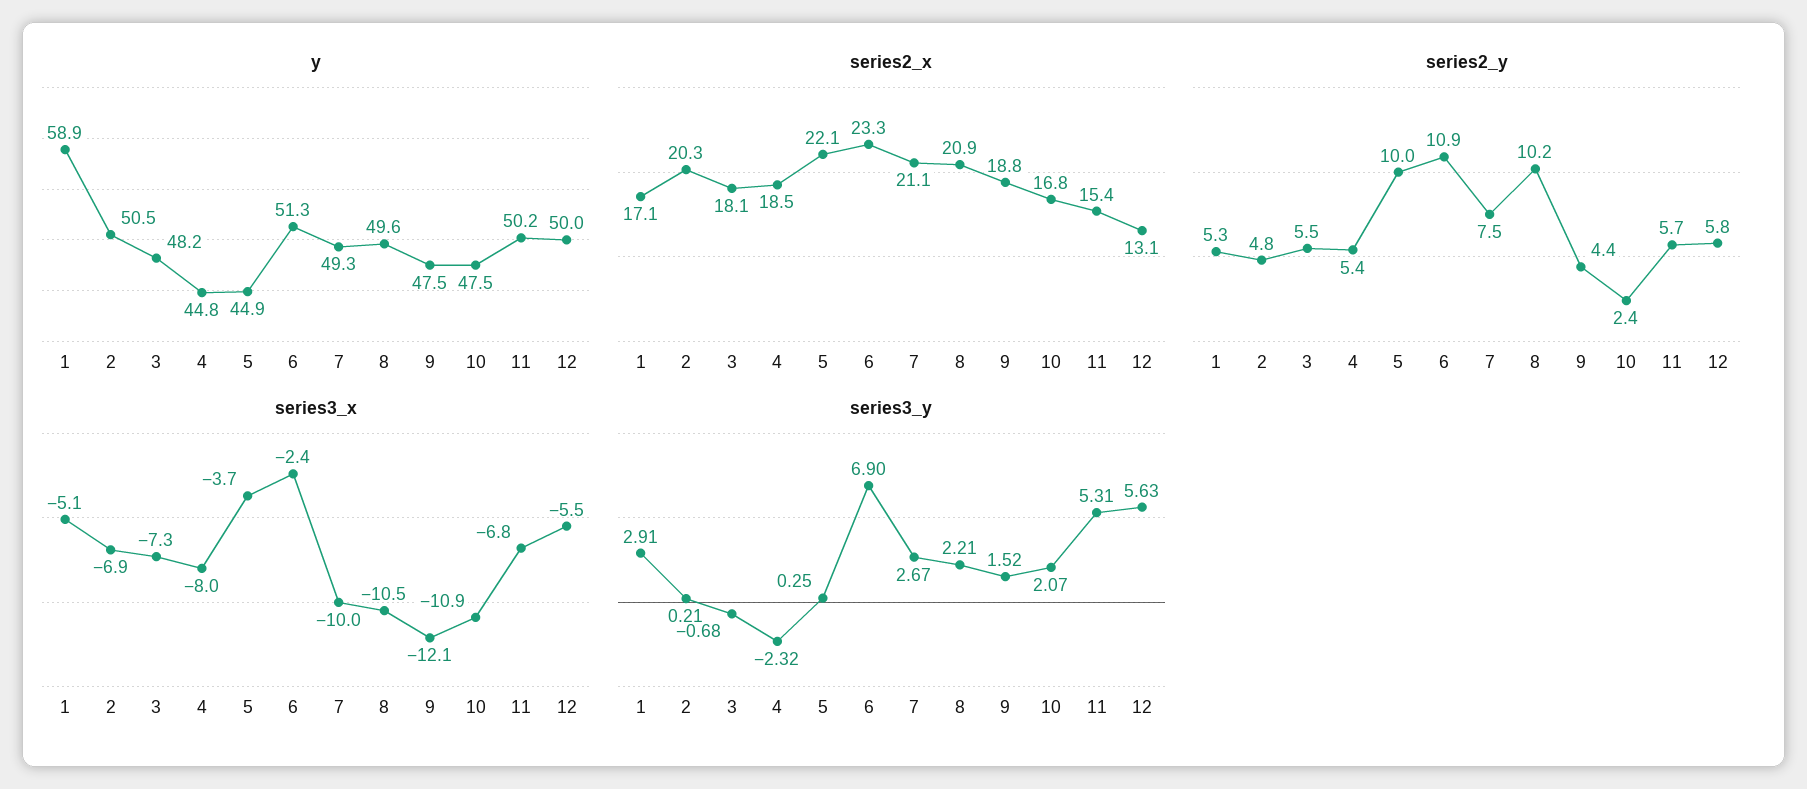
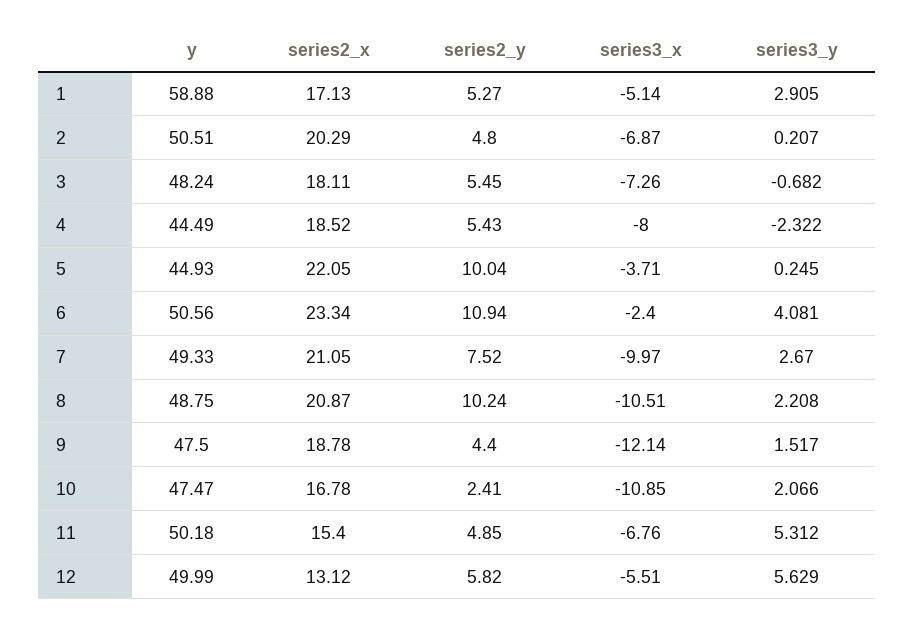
  {
    "y": {
      "1": 58.88,
      "2": 50.51,
      "3": 48.24,
-     "4": 44.8,
+     "4": 44.49,
      "5": 44.93,
-     "6": 51.3,
+     "6": 50.56,
      "7": 49.33,
-     "8": 49.6,
+     "8": 48.75,
      "9": 47.5,
      "10": 47.47,
      "11": 50.18,
      "12": 49.99
    },
    "series2_x": {
      "1": 17.13,
      "2": 20.29,
      "3": 18.11,
      "4": 18.52,
      "5": 22.05,
      "6": 23.34,
      "7": 21.05,
      "8": 20.87,
      "9": 18.78,
      "10": 16.78,
      "11": 15.4,
      "12": 13.12
    },
    "series2_y": {
      "1": 5.27,
      "2": 4.8,
      "3": 5.45,
      "4": 5.43,
      "5": 10.04,
      "6": 10.94,
      "7": 7.52,
      "8": 10.24,
      "9": 4.4,
      "10": 2.41,
-     "11": 5.7,
+     "11": 4.85,
      "12": 5.82
    },
    "series3_x": {
      "1": -5.14,
      "2": -6.87,
      "3": -7.26,
      "4": -8,
      "5": -3.71,
      "6": -2.4,
      "7": -9.97,
      "8": -10.51,
      "9": -12.14,
      "10": -10.85,
      "11": -6.76,
      "12": -5.51
    },
    "series3_y": {
      "1": 2.905,
      "2": 0.207,
      "3": -0.682,
      "4": -2.322,
      "5": 0.245,
-     "6": 6.9,
+     "6": 4.081,
      "7": 2.67,
      "8": 2.208,
      "9": 1.517,
      "10": 2.066,
      "11": 5.312,
      "12": 5.629
    }
  }

